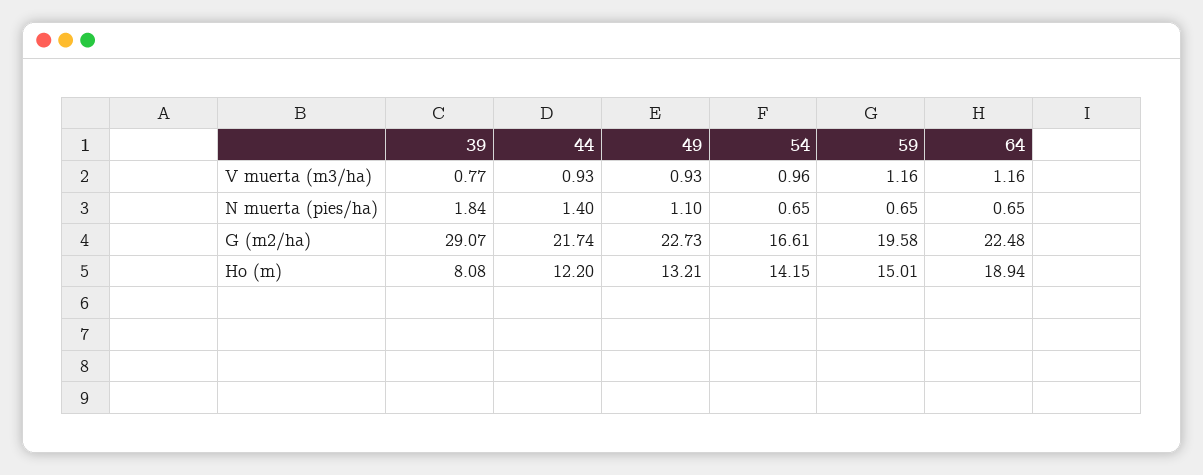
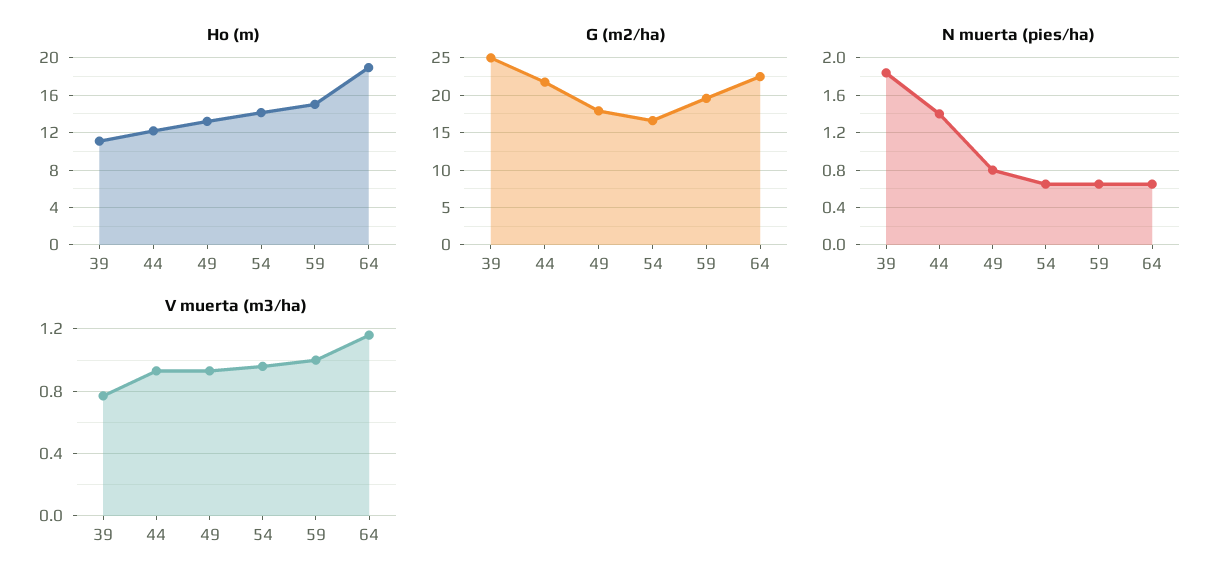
  {
    "V muerta (m3/ha)": {
      "39": 0.77,
      "44": 0.93,
      "49": 0.93,
      "54": 0.96,
-     "59": 1.16,
+     "59": 1,
      "64": 1.16
    },
    "N muerta (pies/ha)": {
      "39": 1.84,
      "44": 1.4,
-     "49": 1.1,
+     "49": 0.8,
      "54": 0.65,
      "59": 0.65,
      "64": 0.65
    },
    "G (m2/ha)": {
-     "39": 29.07,
+     "39": 25,
      "44": 21.74,
-     "49": 22.73,
+     "49": 18,
      "54": 16.61,
      "59": 19.58,
      "64": 22.48
    },
    "Ho (m)": {
-     "39": 8.08,
+     "39": 11,
      "44": 12.2,
      "49": 13.21,
      "54": 14.15,
      "59": 15.01,
      "64": 18.94
    }
  }

